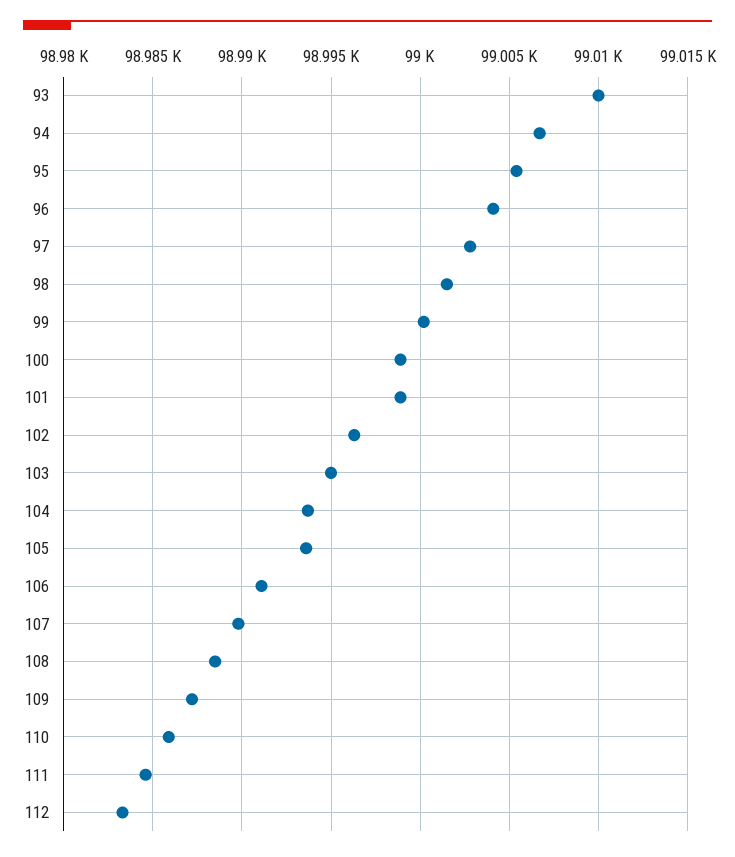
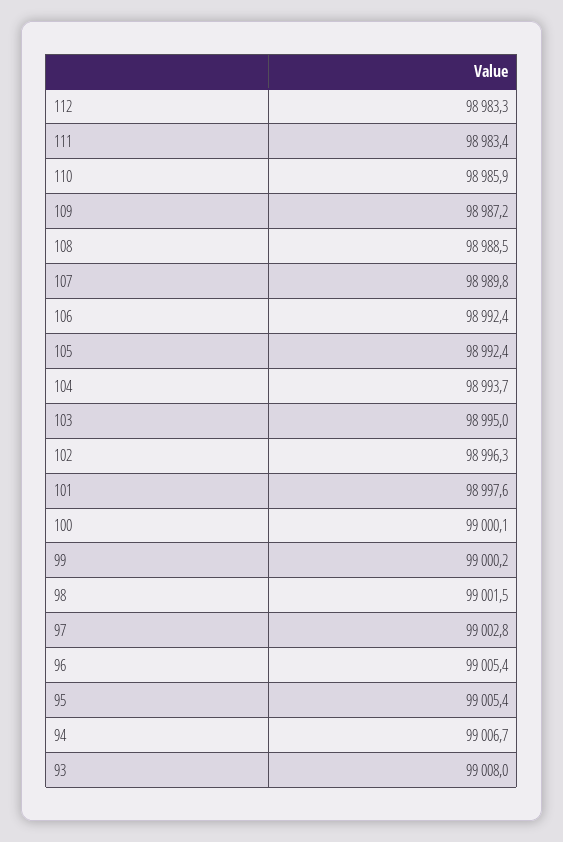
  {
-   "93": 99010,
+   "93": 99008,
    "94": 99006.7,
    "95": 99005.4,
-   "96": 99004,
+   "96": 99005.4,
    "97": 99002.8,
    "98": 99001.5,
    "99": 99000.2,
-   "100": 98999,
+   "100": 99000.1,
-   "101": 98999,
+   "101": 98997.6,
    "102": 98996.3,
    "103": 98995,
    "104": 98993.7,
-   "105": 98993.5,
+   "105": 98992.4,
-   "106": 98991,
+   "106": 98992.4,
    "107": 98989.8,
    "108": 98988.5,
    "109": 98987.2,
    "110": 98985.9,
-   "111": 98984.5,
+   "111": 98983.4,
    "112": 98983.3
  }

